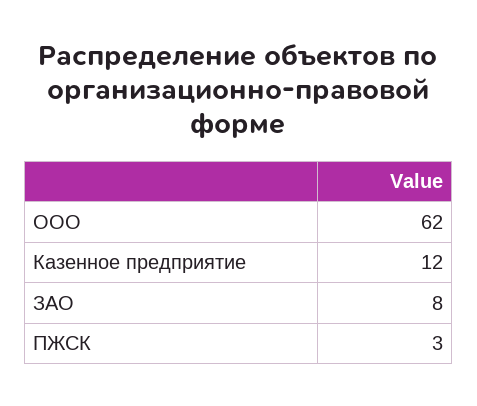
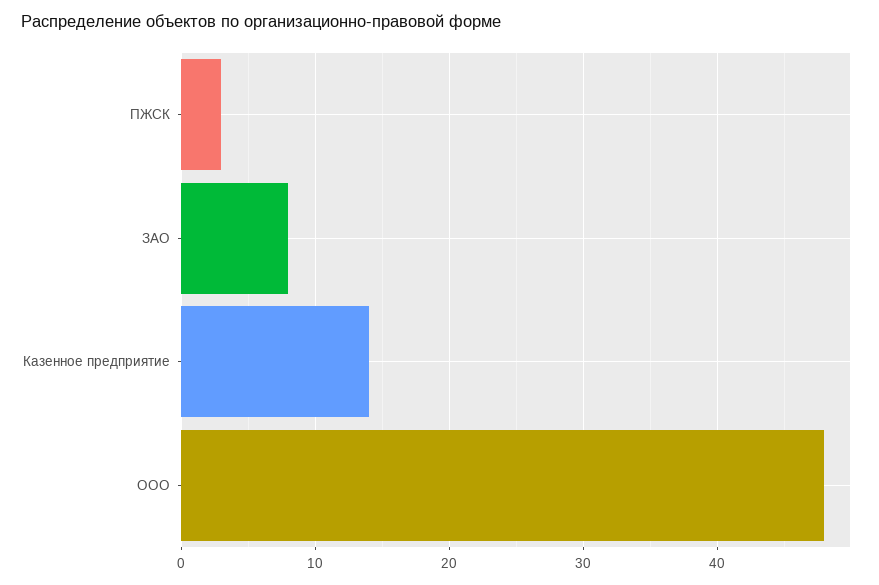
  {
-   "ООО": 62,
+   "ООО": 48,
-   "Казенное предприятие": 12,
+   "Казенное предприятие": 14,
    "ЗАО": 8,
    "ПЖСК": 3
  }

